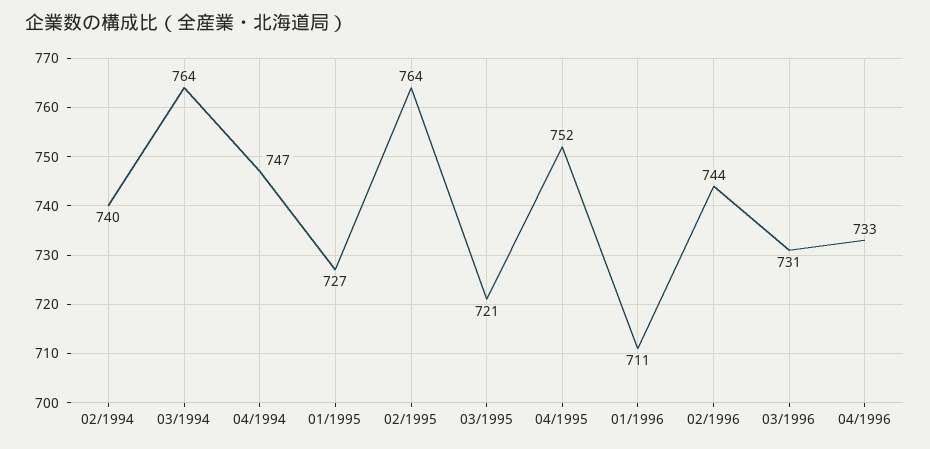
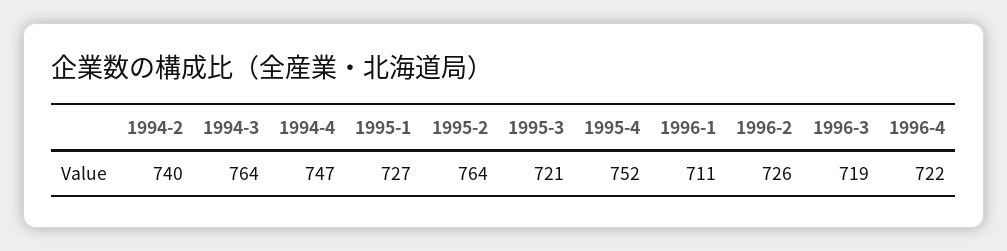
  {
    "02/1994": 740,
    "03/1994": 764,
    "04/1994": 747,
    "01/1995": 727,
    "02/1995": 764,
    "03/1995": 721,
    "04/1995": 752,
    "01/1996": 711,
-   "02/1996": 744,
+   "02/1996": 726,
-   "03/1996": 731,
+   "03/1996": 719,
-   "04/1996": 733
+   "04/1996": 722
  }

